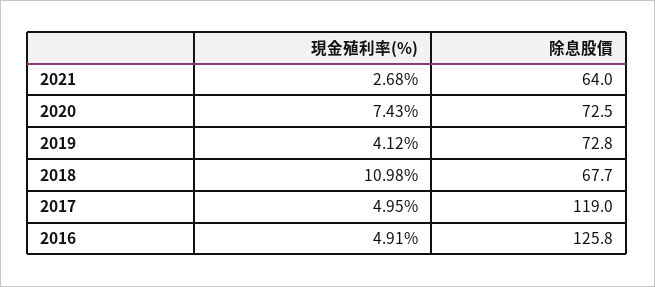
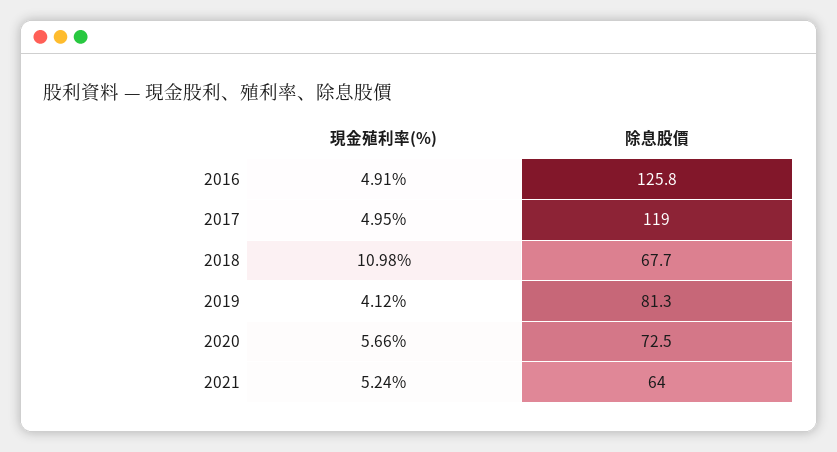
  {
    "現金殖利率(%)": {
-     "2021": 2.68,
+     "2021": 5.24,
-     "2020": 7.43,
+     "2020": 5.66,
      "2019": 4.12,
      "2018": 10.98,
      "2017": 4.95,
      "2016": 4.91
    },
    "除息股價": {
      "2021": 64,
      "2020": 72.5,
-     "2019": 72.8,
+     "2019": 81.3,
      "2018": 67.7,
      "2017": 119,
      "2016": 125.8
    }
  }

